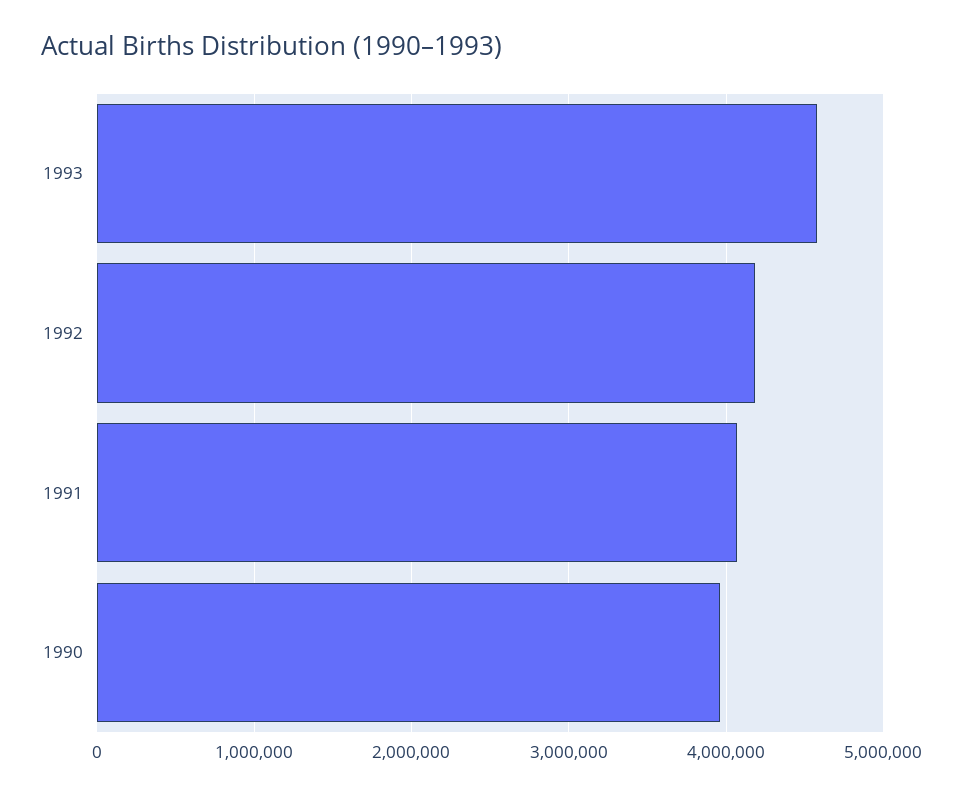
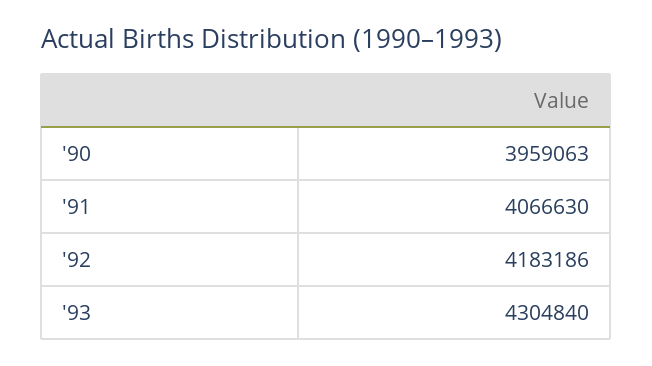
  {
-   "1993": 4600000,
+   "1993": 4304840,
    "1992": 4183186,
    "1991": 4066630,
    "1990": 3959063
  }

